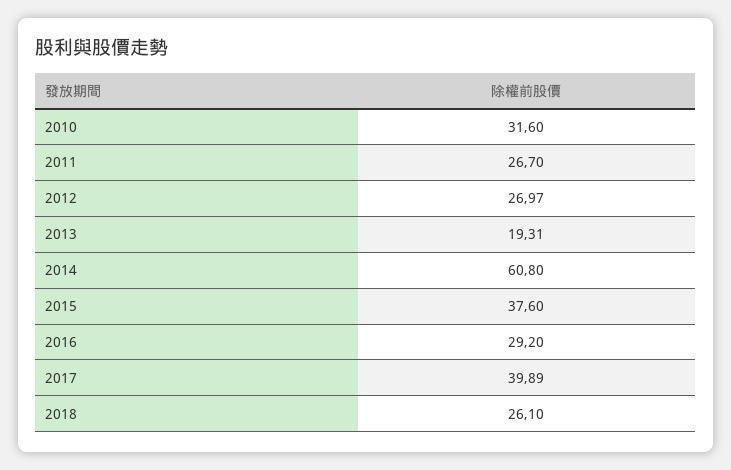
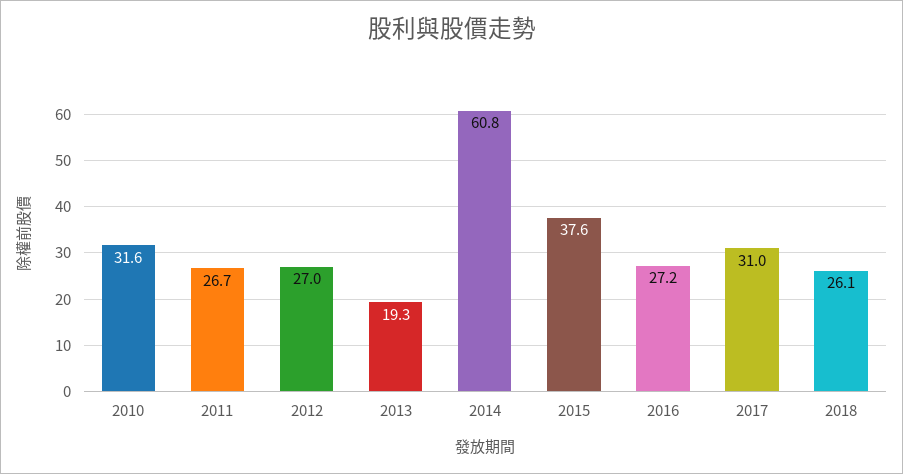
  {
    "2010": 31.6,
    "2011": 26.7,
    "2012": 26.97,
    "2013": 19.31,
    "2014": 60.8,
    "2015": 37.6,
-   "2016": 29.2,
+   "2016": 27.2,
-   "2017": 39.89,
+   "2017": 31,
    "2018": 26.1
  }

